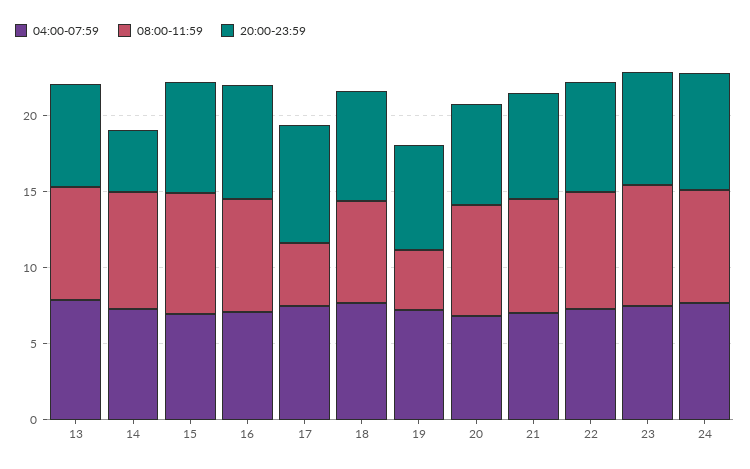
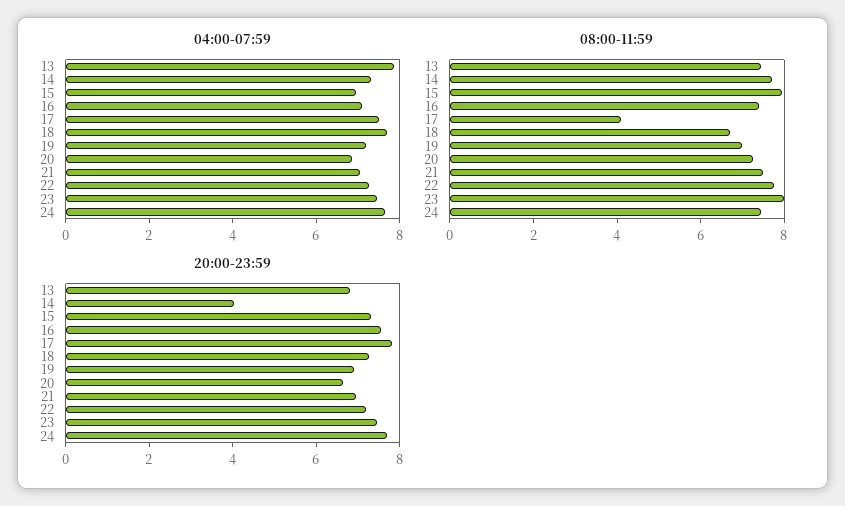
  {
    "04:00-07:59": {
      "13": 8,
      "14": 7.5,
      "15": 7,
      "16": 7,
      "17": 7.5,
      "18": 7.5,
      "19": 7,
      "20": 7,
      "21": 7,
      "22": 7.5,
      "23": 7.5,
      "24": 7.5
    },
    "08:00-11:59": {
      "13": 7.5,
      "14": 7.5,
      "15": 8,
      "16": 7.5,
      "17": 4,
      "18": 6.5,
-     "19": 4,
+     "19": 7,
      "20": 7.5,
      "21": 7.5,
      "22": 8,
      "23": 8,
      "24": 7.5
    },
    "20:00-23:59": {
      "13": 7,
      "14": 4,
      "15": 7.5,
      "16": 7.5,
      "17": 8,
      "18": 7.5,
      "19": 7,
      "20": 6.5,
      "21": 7,
      "22": 7,
      "23": 7.5,
      "24": 7.5
    }
  }

